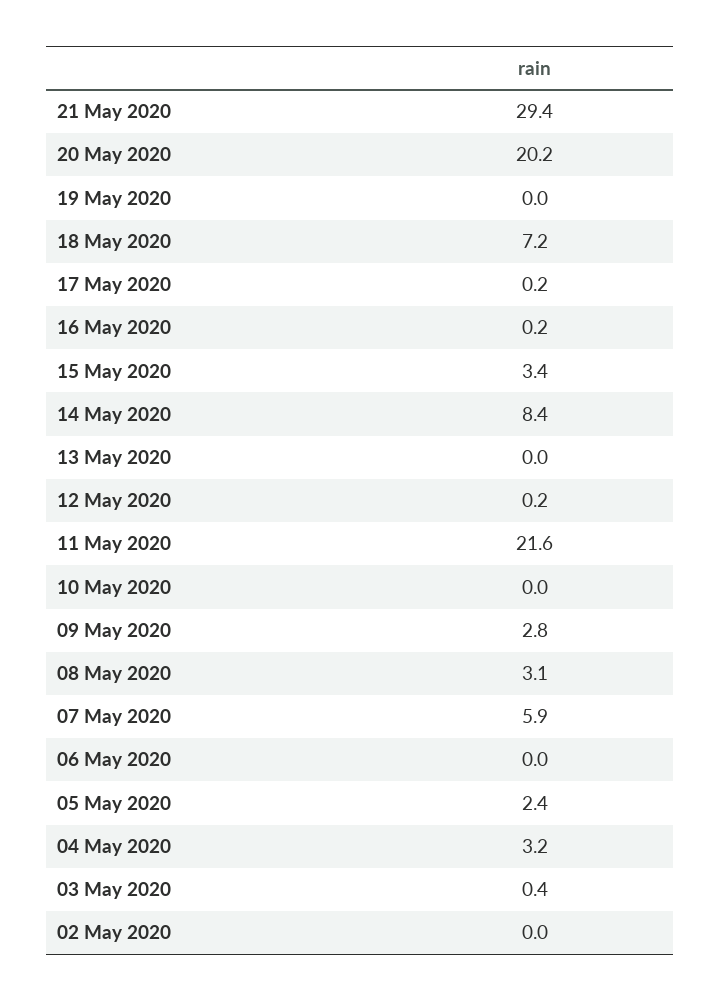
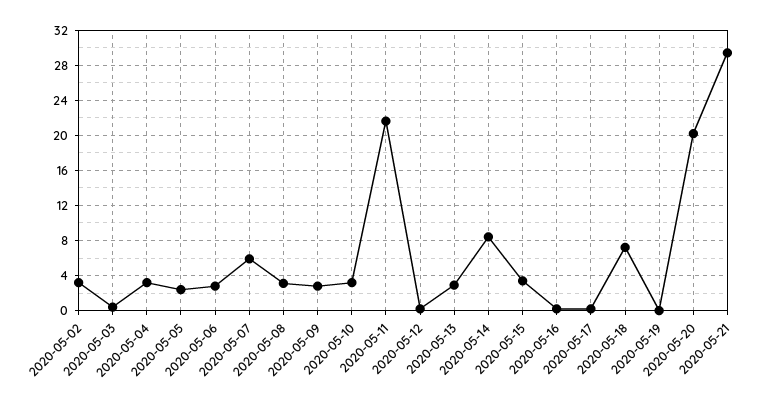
  {
    "21 May 2020": 29.4,
    "20 May 2020": 20.2,
    "19 May 2020": 0,
    "18 May 2020": 7.2,
    "17 May 2020": 0.2,
    "16 May 2020": 0.2,
    "15 May 2020": 3.4,
    "14 May 2020": 8.4,
-   "13 May 2020": 0,
+   "13 May 2020": 3,
    "12 May 2020": 0.2,
    "11 May 2020": 21.6,
-   "10 May 2020": 0,
+   "10 May 2020": 3,
    "09 May 2020": 2.8,
    "08 May 2020": 3.1,
    "07 May 2020": 5.9,
-   "06 May 2020": 0,
+   "06 May 2020": 3,
    "05 May 2020": 2.4,
    "04 May 2020": 3.2,
    "03 May 2020": 0.4,
-   "02 May 2020": 0
+   "02 May 2020": 3
  }

